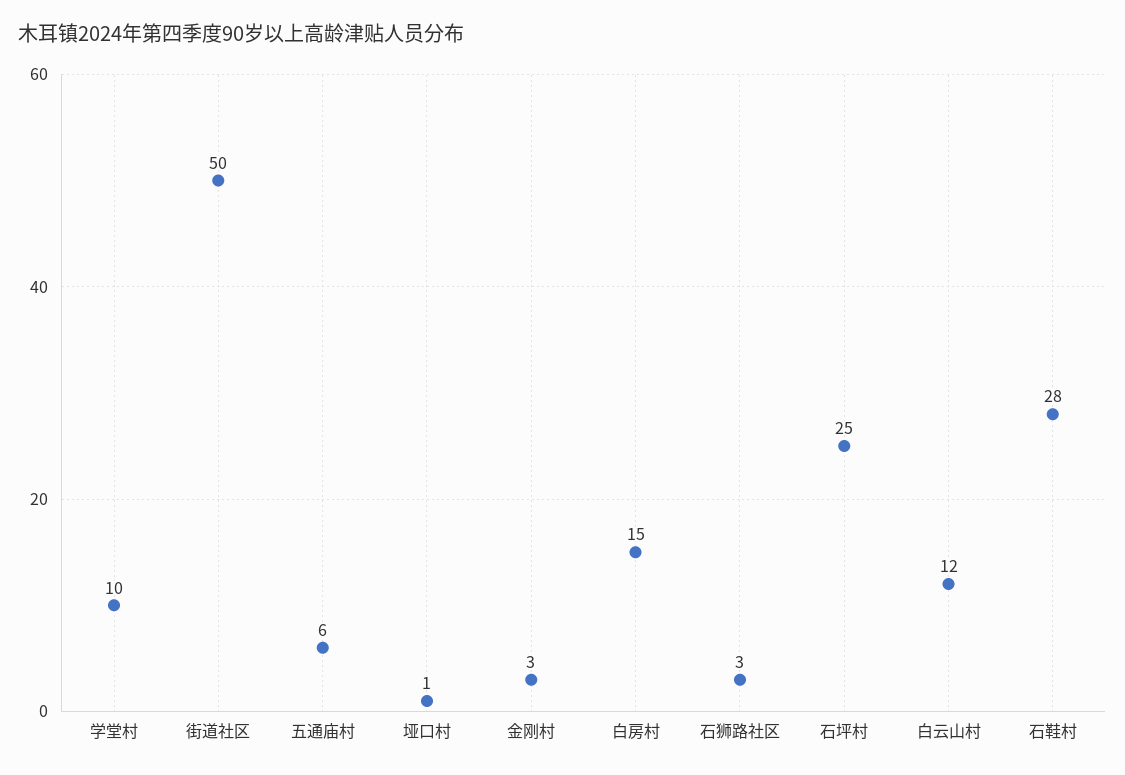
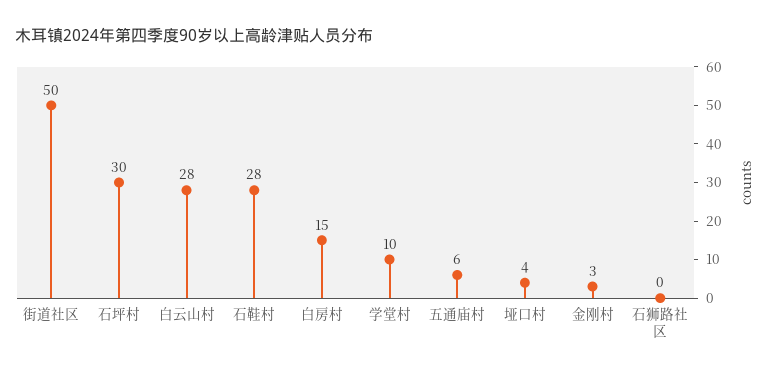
  {
    "学堂村": 10,
    "街道社区": 50,
    "五通庙村": 6,
-   "垭口村": 1,
+   "垭口村": 4,
    "金刚村": 3,
    "白房村": 15,
-   "石狮路社区": 3,
+   "石狮路社区": 0,
-   "石坪村": 25,
+   "石坪村": 30,
-   "白云山村": 12,
+   "白云山村": 28,
    "石鞋村": 28
  }

